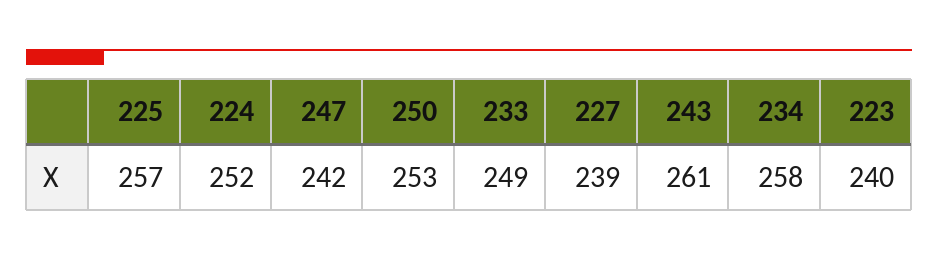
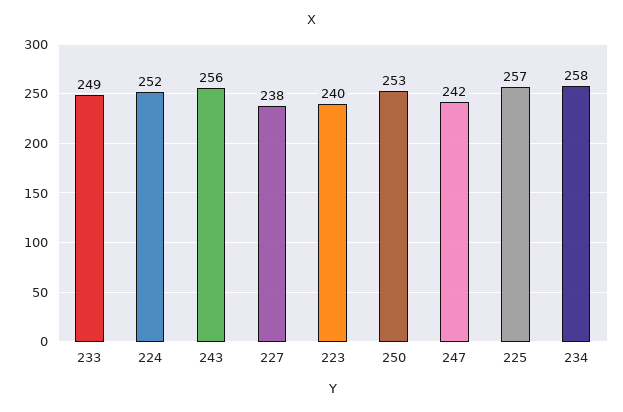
  {
    "225": 257,
    "224": 252,
    "247": 242,
    "250": 253,
    "233": 249,
-   "227": 239,
+   "227": 238,
-   "243": 261,
+   "243": 256,
    "234": 258,
    "223": 240
  }

